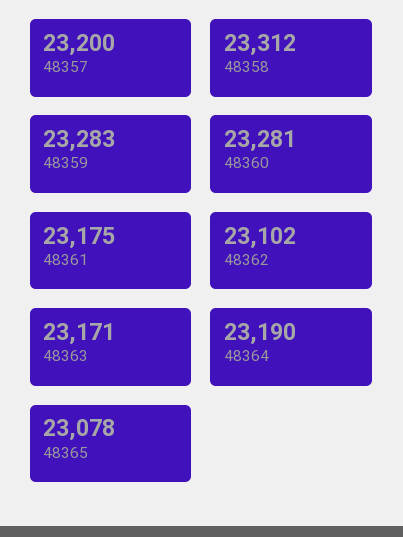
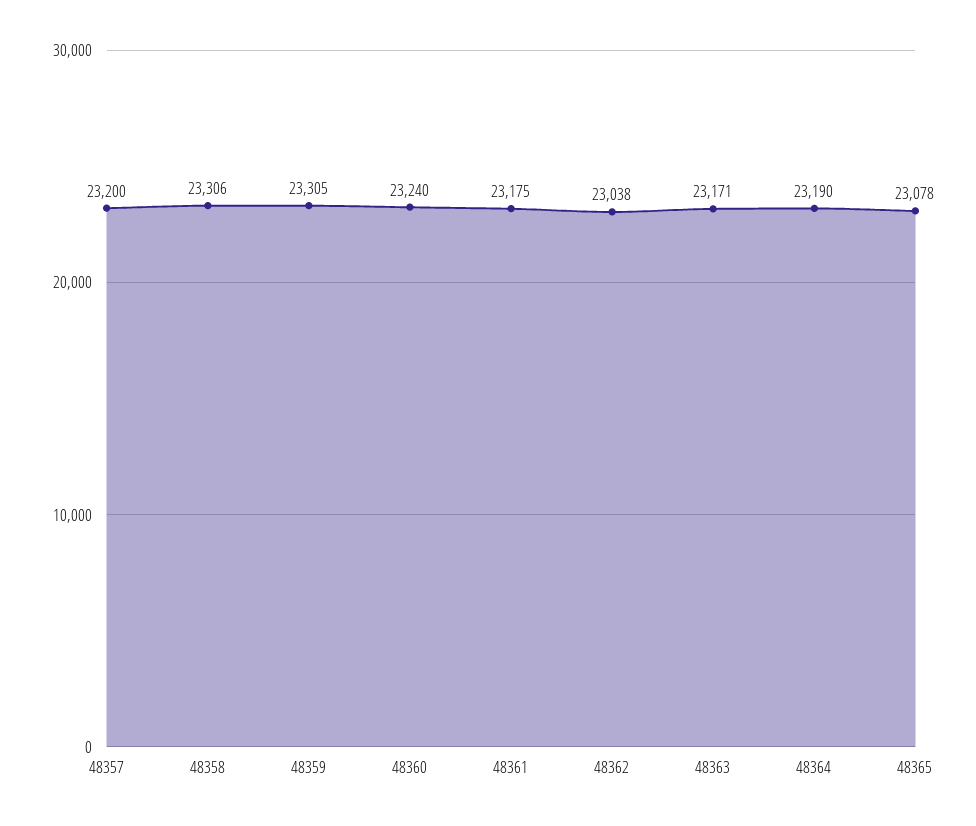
  {
    "48357": 23200,
-   "48358": 23312,
+   "48358": 23306,
-   "48359": 23283,
+   "48359": 23305,
-   "48360": 23281,
+   "48360": 23240,
    "48361": 23175,
-   "48362": 23102,
+   "48362": 23038,
    "48363": 23171,
    "48364": 23190,
    "48365": 23078
  }

